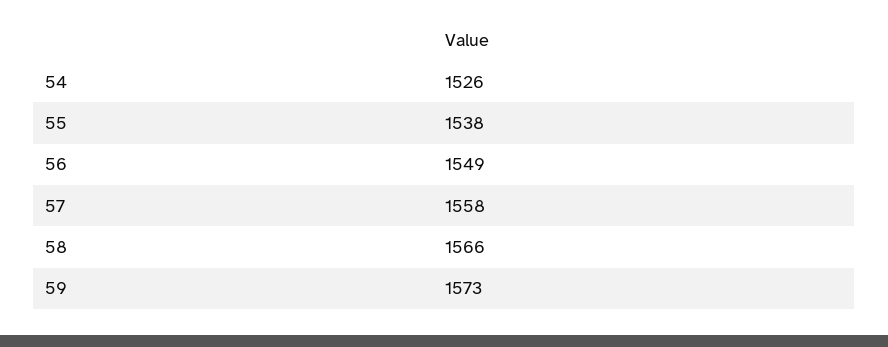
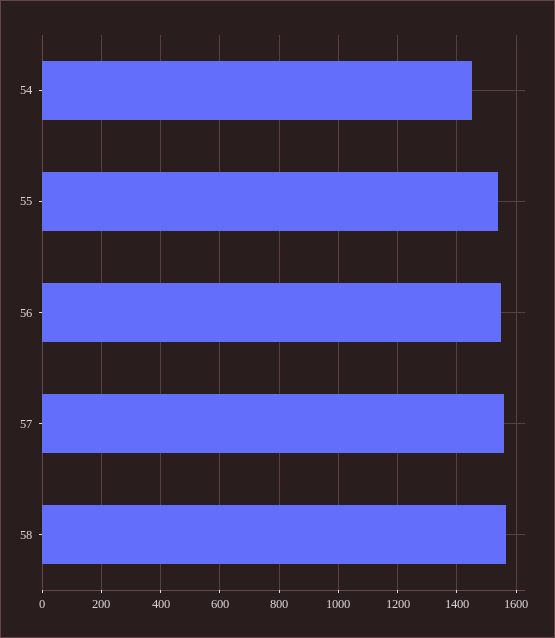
  {
-   "54": 1526,
+   "54": 1450,
    "55": 1538,
    "56": 1549,
    "57": 1558,
-   "58": 1566,
+   "58": 1566
-   "59": 1573
  }

